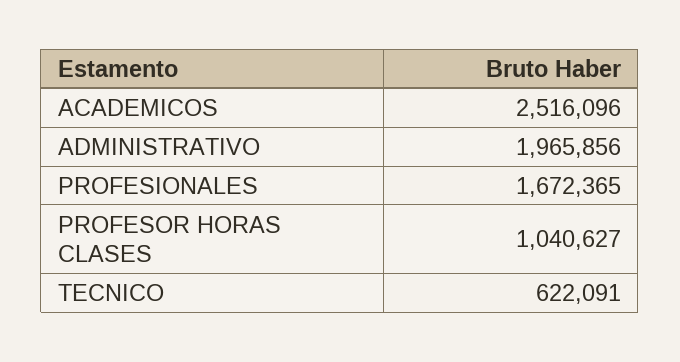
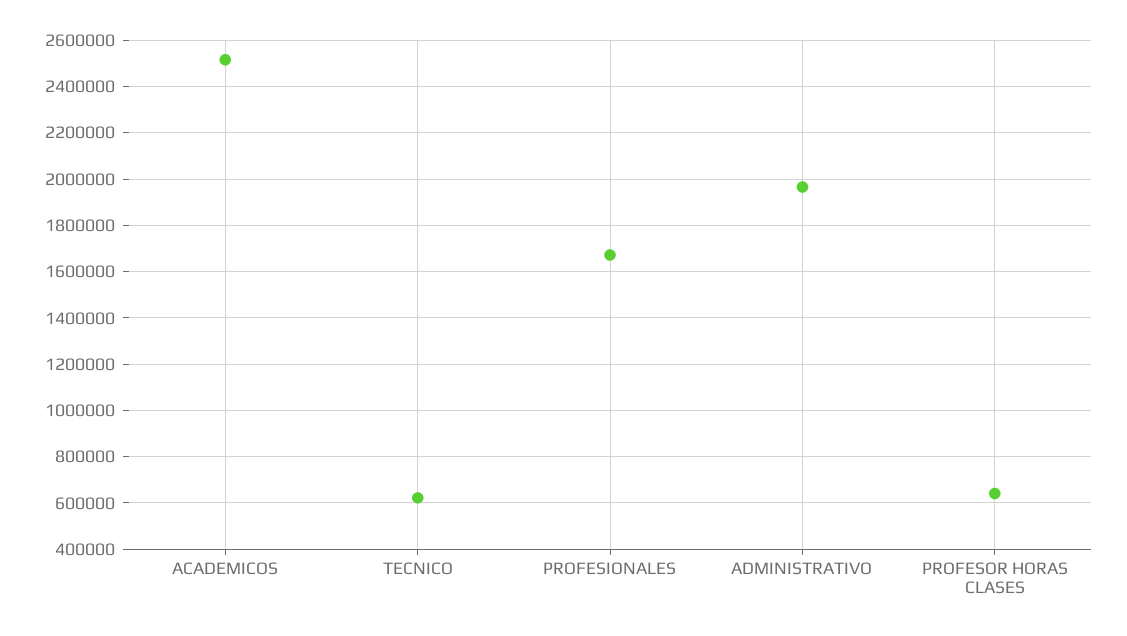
  {
    "ACADEMICOS": 2516096,
    "ADMINISTRATIVO": 1965856,
    "PROFESIONALES": 1672365,
-   "PROFESOR HORAS CLASES": 1040627,
+   "PROFESOR HORAS CLASES": 650000,
    "TECNICO": 622091
  }

